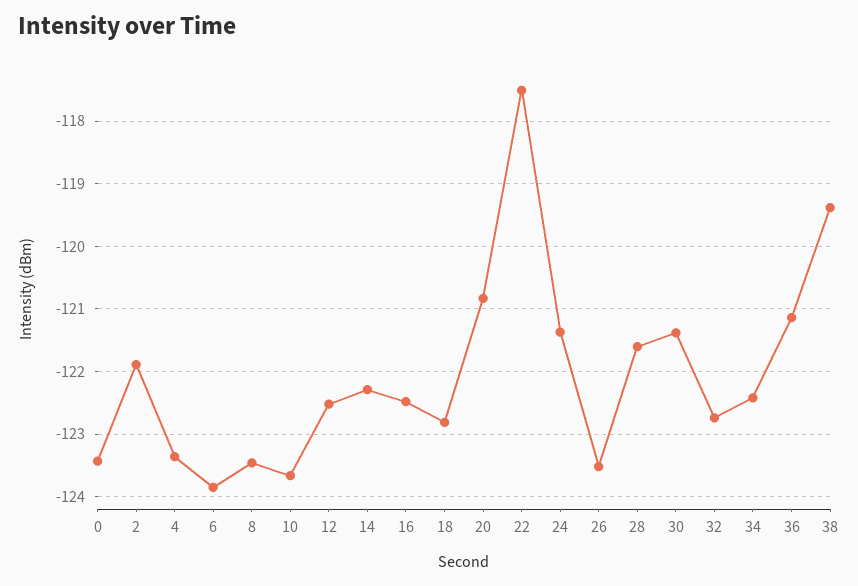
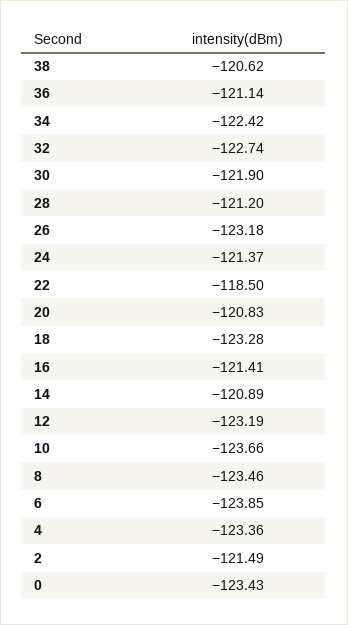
  {
    "0": -123.43,
-   "2": -121.9,
+   "2": -121.49,
    "4": -123.36,
    "6": -123.85,
    "8": -123.46,
    "10": -123.66,
-   "12": -122.5,
+   "12": -123.19,
-   "14": -122.3,
+   "14": -120.89,
-   "16": -122.5,
+   "16": -121.41,
-   "18": -122.8,
+   "18": -123.28,
    "20": -120.83,
-   "22": -117.5,
+   "22": -118.5,
    "24": -121.37,
-   "26": -123.5,
+   "26": -123.18,
-   "28": -121.6,
+   "28": -121.2,
-   "30": -121.4,
+   "30": -121.9,
    "32": -122.74,
    "34": -122.42,
    "36": -121.14,
-   "38": -119.4
+   "38": -120.62
  }

